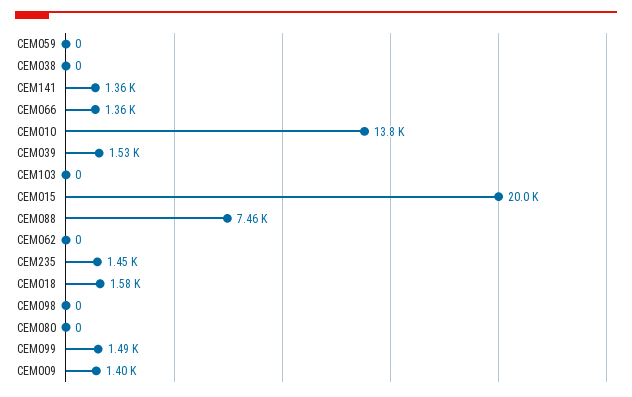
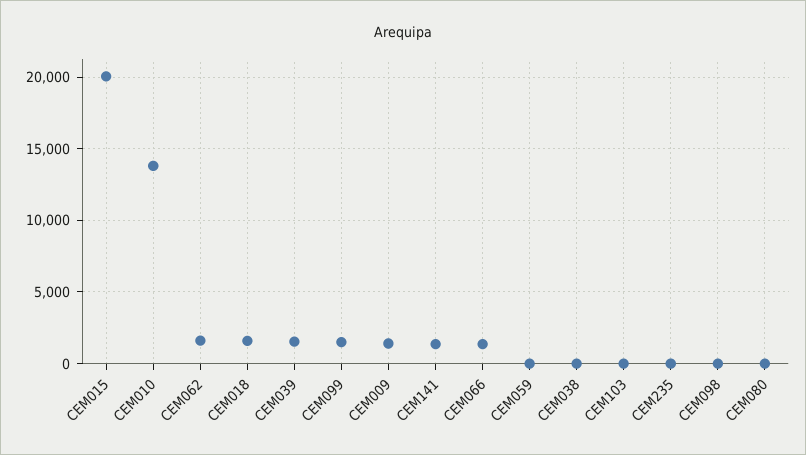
  {
    "CEM059": 0,
    "CEM038": 0,
    "CEM141": 1360,
    "CEM066": 1360,
    "CEM010": 13800,
    "CEM039": 1530,
    "CEM103": 0,
    "CEM015": 20000,
-   "CEM088": 7460,
-   "CEM062": 0,
+   "CEM062": 1500,
-   "CEM235": 1450,
+   "CEM235": 0,
    "CEM018": 1580,
    "CEM098": 0,
    "CEM080": 0,
    "CEM099": 1490,
    "CEM009": 1400
  }

